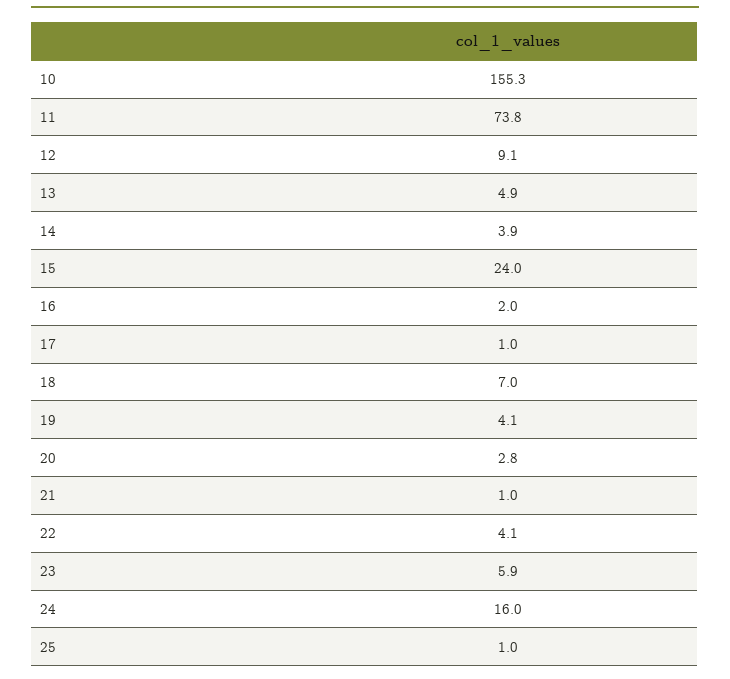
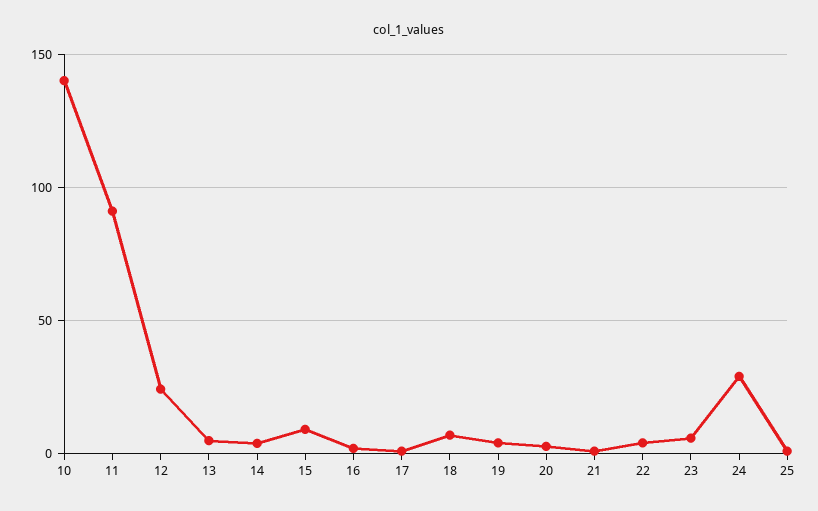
  {
-   "10": 155.3,
+   "10": 140,
-   "11": 73.8,
+   "11": 90,
-   "12": 9.1,
+   "12": 25,
    "13": 4.9,
    "14": 3.9,
-   "15": 24,
+   "15": 10,
    "16": 2,
    "17": 1,
    "18": 7,
    "19": 4.1,
    "20": 2.8,
    "21": 1,
    "22": 4.1,
    "23": 5.9,
-   "24": 16,
+   "24": 30,
    "25": 1
  }

